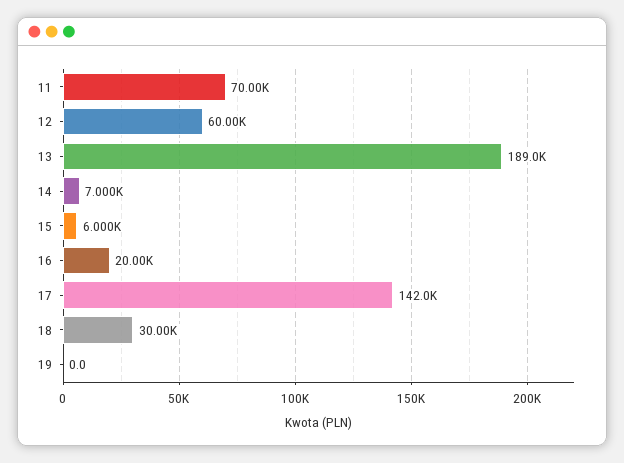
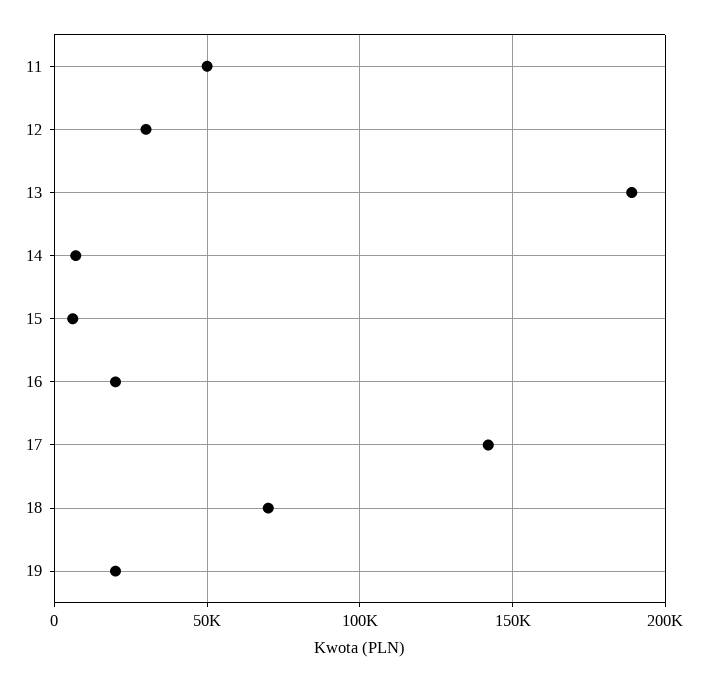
  {
-   "11": 70000,
+   "11": 50000,
-   "12": 60000,
+   "12": 30000,
    "13": 189000,
    "14": 7000,
    "15": 6000,
    "16": 20000,
    "17": 142000,
-   "18": 30000,
+   "18": 70000,
-   "19": 0
+   "19": 20000
  }

